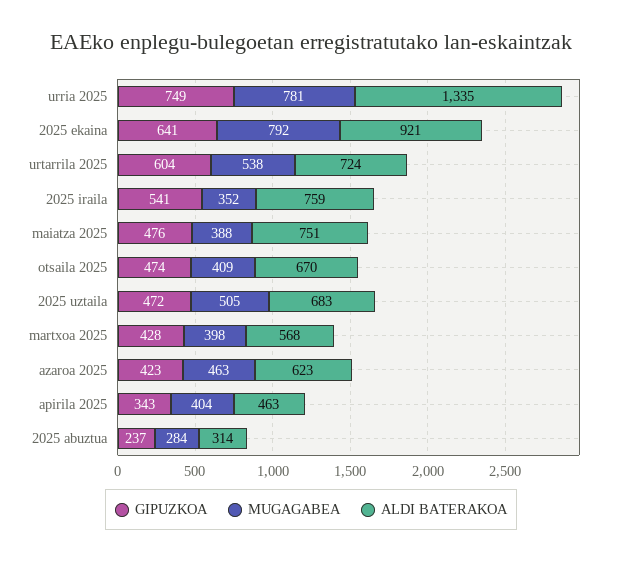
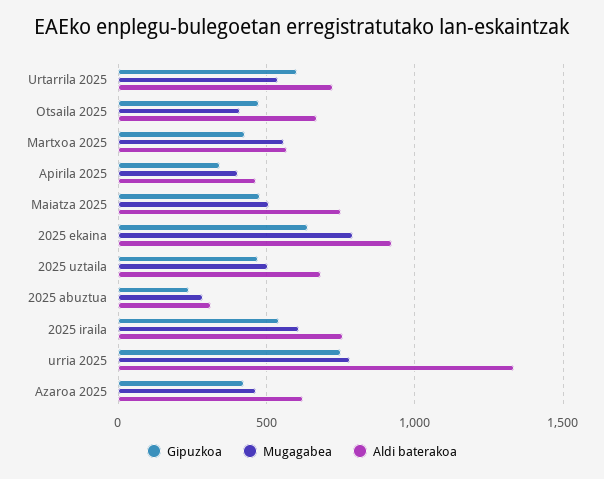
  {
    "GIPUZKOA": {
      "urria 2025": 749,
      "2025 ekaina": 641,
      "urtarrila 2025": 604,
      "2025 iraila": 541,
      "maiatza 2025": 476,
      "otsaila 2025": 474,
      "2025 uztaila": 472,
      "martxoa 2025": 428,
      "azaroa 2025": 423,
      "apirila 2025": 343,
      "2025 abuztua": 237
    },
    "MUGAGABEA": {
      "urria 2025": 781,
      "2025 ekaina": 792,
      "urtarrila 2025": 538,
-     "2025 iraila": 352,
+     "2025 iraila": 600,
-     "maiatza 2025": 388,
+     "maiatza 2025": 500,
      "otsaila 2025": 409,
      "2025 uztaila": 505,
-     "martxoa 2025": 398,
+     "martxoa 2025": 550,
      "azaroa 2025": 463,
      "apirila 2025": 404,
      "2025 abuztua": 284
    },
    "ALDI BATERAKOA": {
      "urria 2025": 1335,
      "2025 ekaina": 921,
      "urtarrila 2025": 724,
      "2025 iraila": 759,
      "maiatza 2025": 751,
      "otsaila 2025": 670,
      "2025 uztaila": 683,
      "martxoa 2025": 568,
      "azaroa 2025": 623,
      "apirila 2025": 463,
      "2025 abuztua": 314
    }
  }

